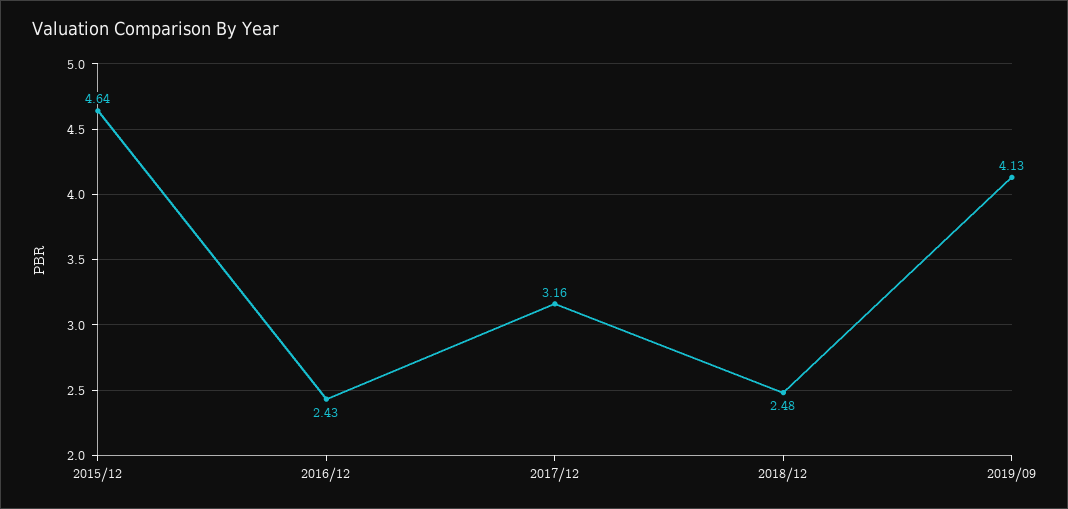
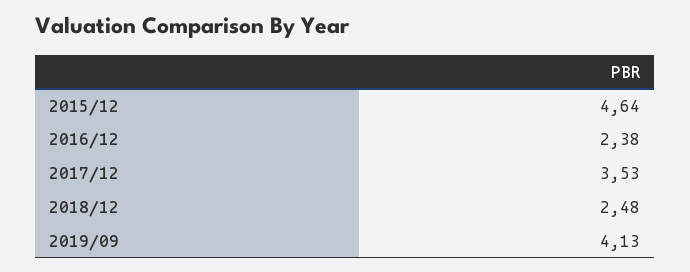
  {
    "2015/12": 4.64,
-   "2016/12": 2.43,
+   "2016/12": 2.38,
-   "2017/12": 3.16,
+   "2017/12": 3.53,
    "2018/12": 2.48,
    "2019/09": 4.13
  }

